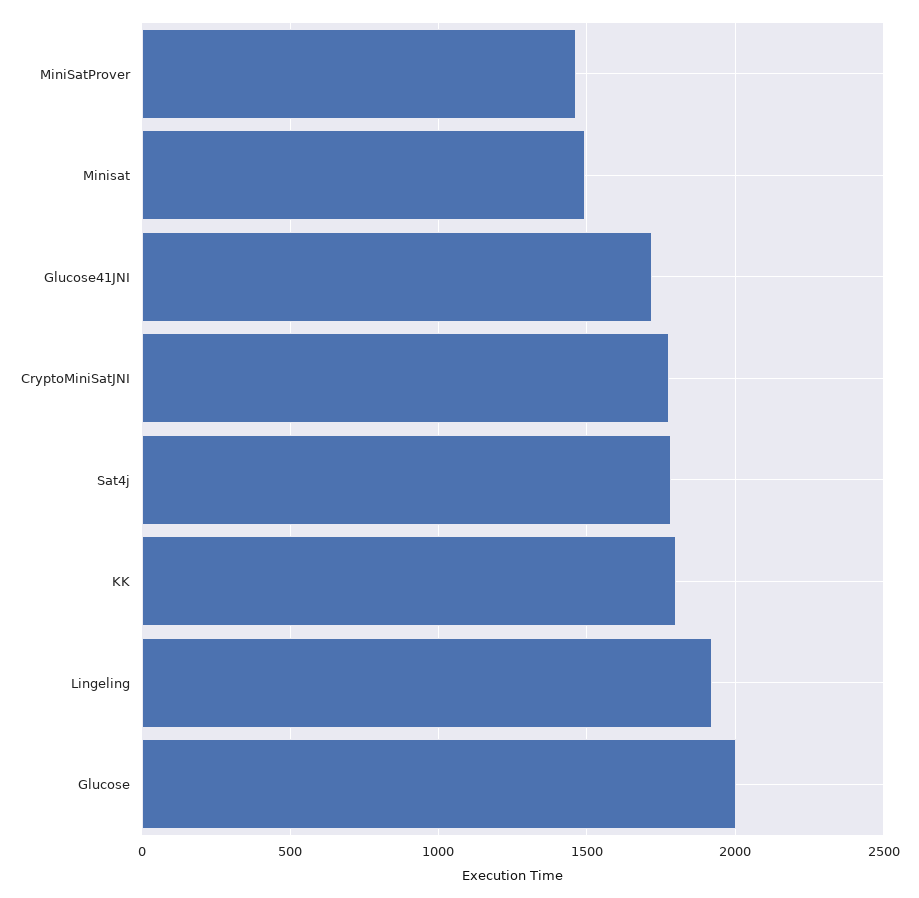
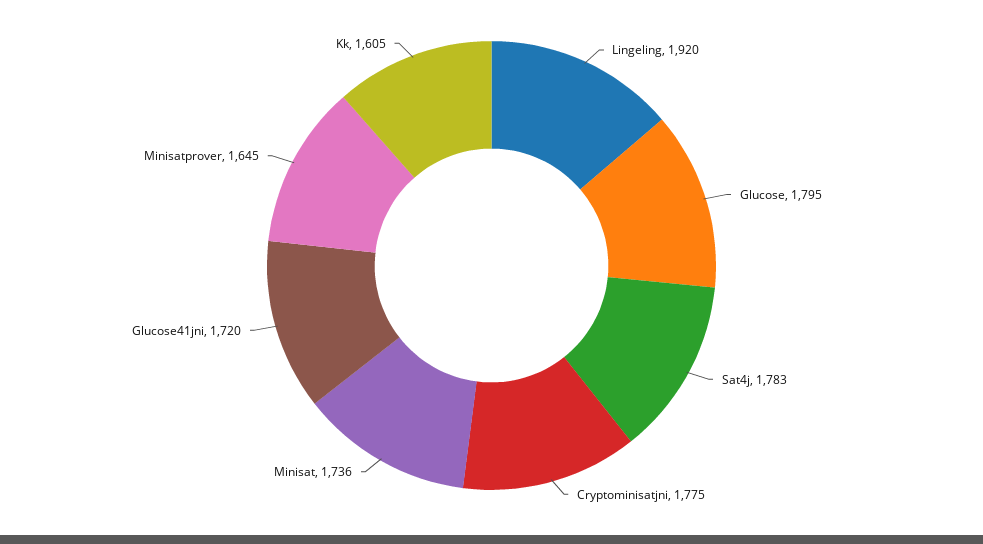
  {
-   "MiniSatProver": 1450,
+   "MiniSatProver": 1645,
-   "Minisat": 1500,
+   "Minisat": 1736,
    "Glucose41JNI": 1720,
    "CryptoMiniSatJNI": 1775,
    "Sat4j": 1783,
-   "KK": 1800,
+   "KK": 1605,
    "Lingeling": 1920,
-   "Glucose": 2000
+   "Glucose": 1795
  }

